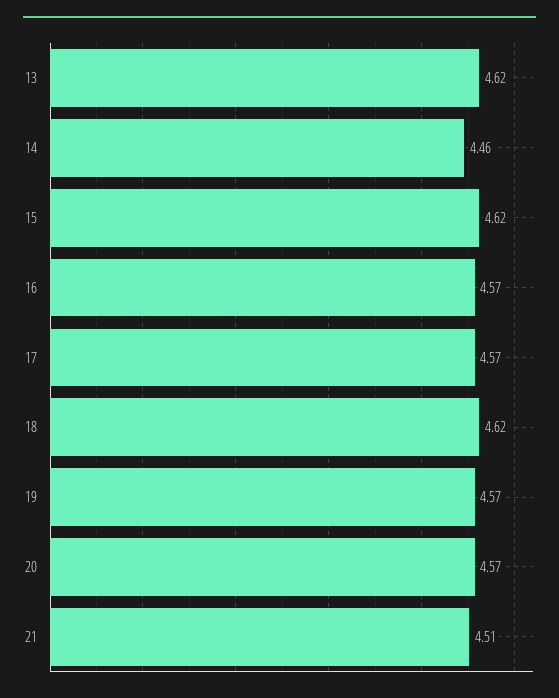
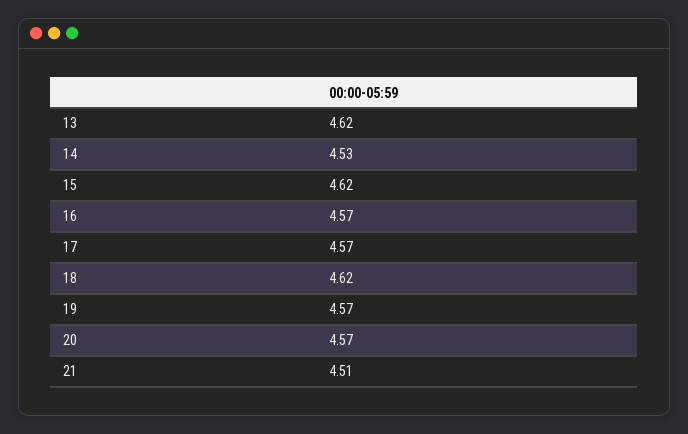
  {
    "13": 4.62,
-   "14": 4.46,
+   "14": 4.53,
    "15": 4.62,
    "16": 4.57,
    "17": 4.57,
    "18": 4.62,
    "19": 4.57,
    "20": 4.57,
    "21": 4.51
  }

